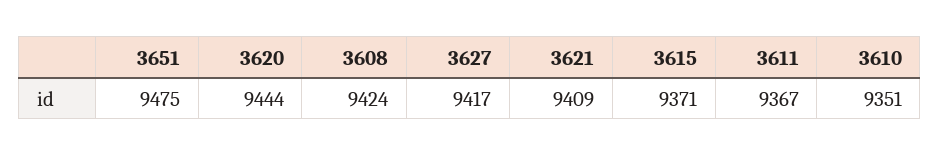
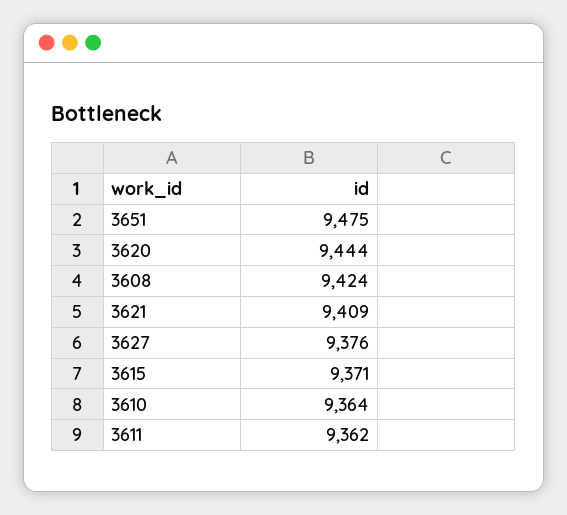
  {
    "3651": 9475,
    "3620": 9444,
    "3608": 9424,
-   "3627": 9417,
+   "3627": 9376,
    "3621": 9409,
    "3615": 9371,
-   "3611": 9367,
+   "3611": 9362,
-   "3610": 9351
+   "3610": 9364
  }

